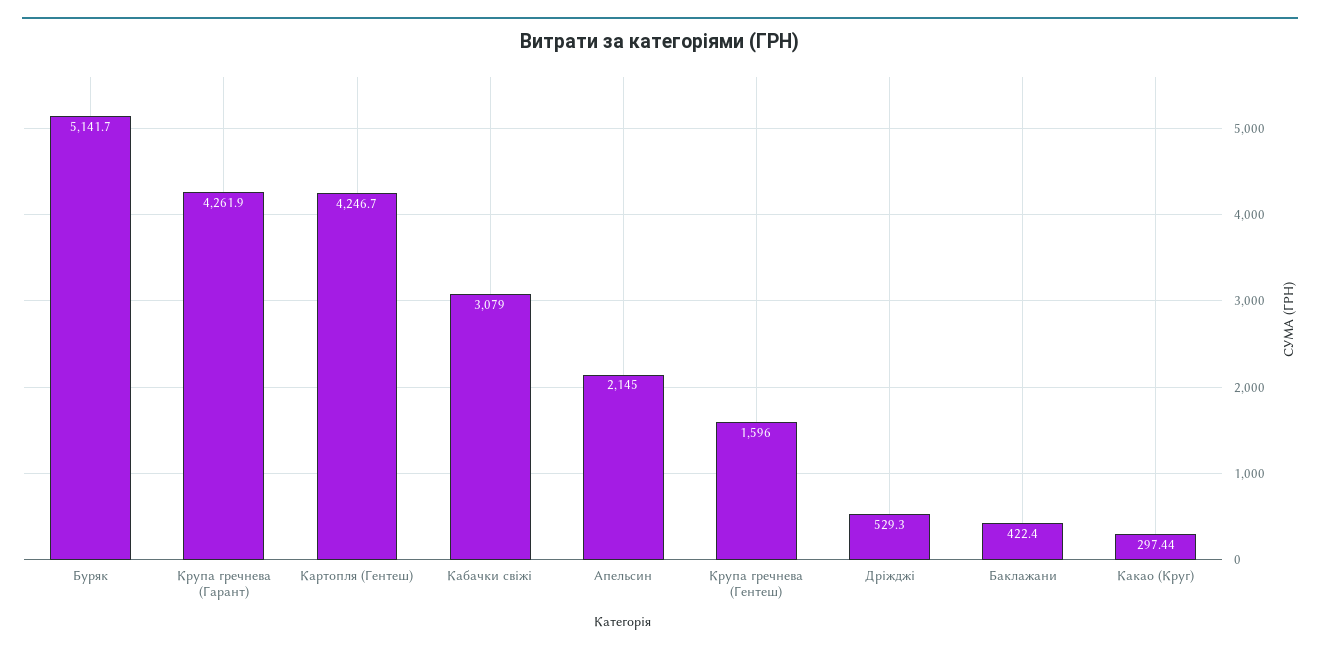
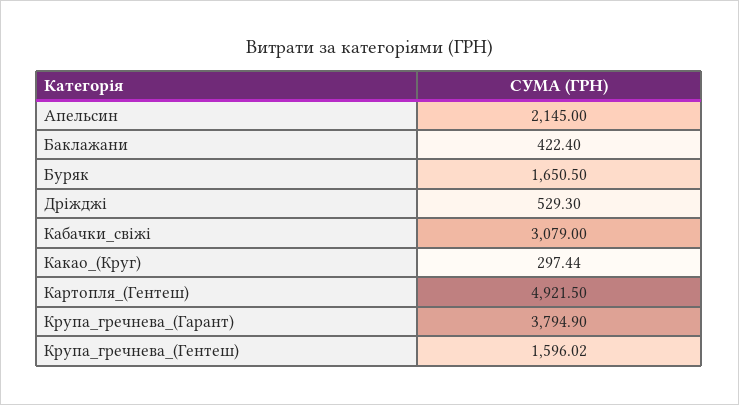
  {
-   "Буряк": 5141.7,
+   "Буряк": 1650.5,
-   "Крупа гречнева (Гарант)": 4261.9,
+   "Крупа гречнева (Гарант)": 3794.9,
-   "Картопля (Гентеш)": 4246.7,
+   "Картопля (Гентеш)": 4921.5,
    "Кабачки свіжі": 3079,
    "Апельсин": 2145,
-   "Крупа гречнева (Гентеш)": 1596,
+   "Крупа гречнева (Гентеш)": 1596.02,
    "Дріжджі": 529.3,
    "Баклажани": 422.4,
    "Какао (Круг)": 297.44
  }

